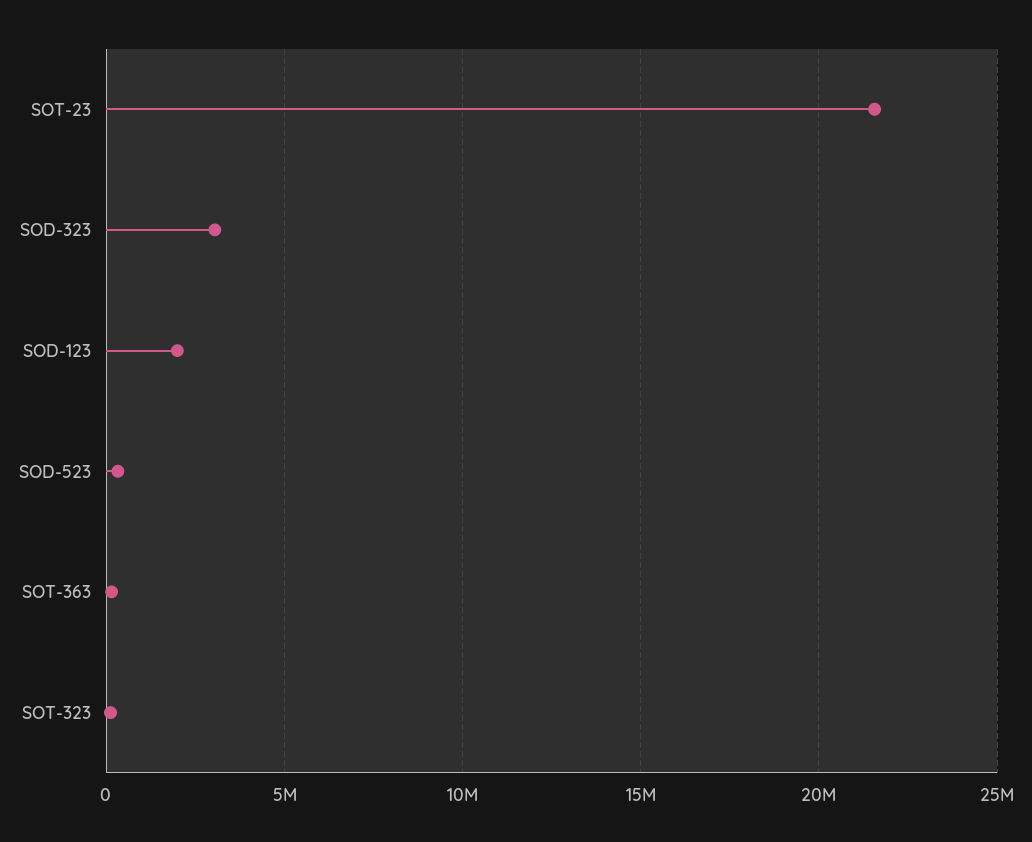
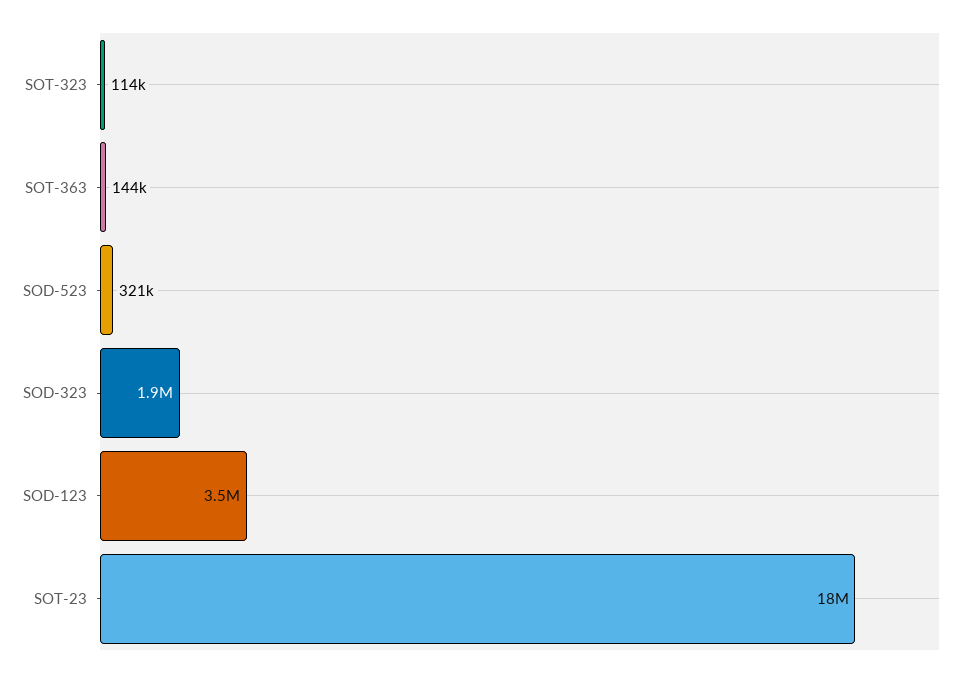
  {
-   "SOT-23": 21500000,
+   "SOT-23": 18000000,
-   "SOD-323": 3000000,
+   "SOD-323": 1900000,
-   "SOD-123": 2000000,
+   "SOD-123": 3500000,
    "SOD-523": 321000,
    "SOT-363": 144000,
    "SOT-323": 114000
  }

